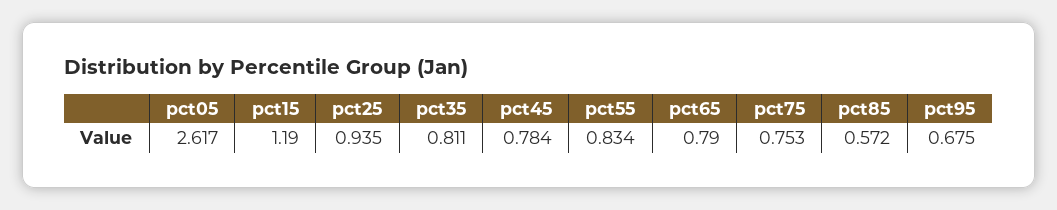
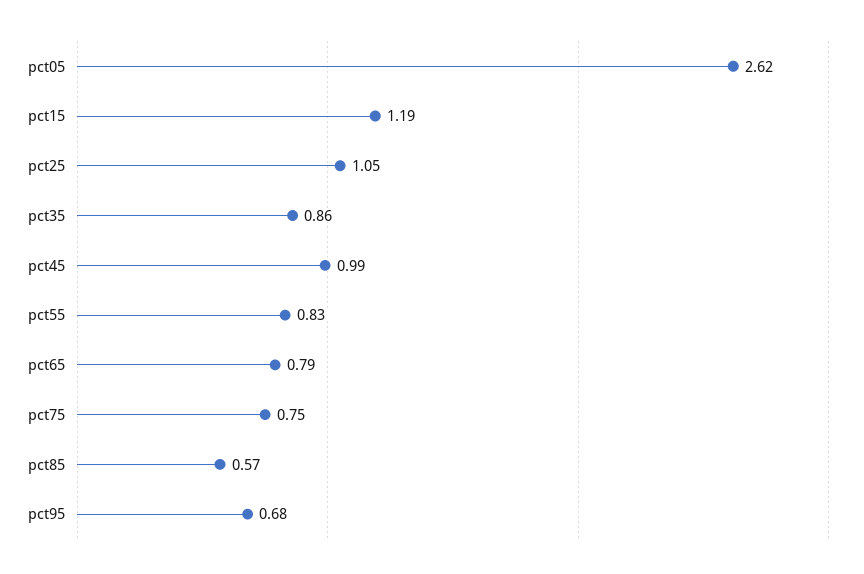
  {
    "pct05": 2.617,
    "pct15": 1.19,
-   "pct25": 0.935,
+   "pct25": 1.05,
-   "pct35": 0.811,
+   "pct35": 0.86,
-   "pct45": 0.784,
+   "pct45": 0.99,
    "pct55": 0.834,
    "pct65": 0.79,
    "pct75": 0.753,
    "pct85": 0.572,
    "pct95": 0.675
  }

